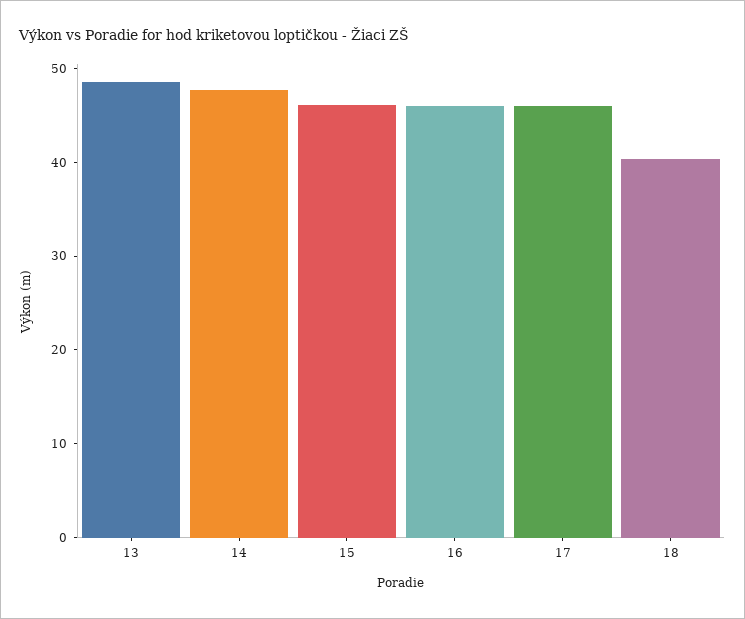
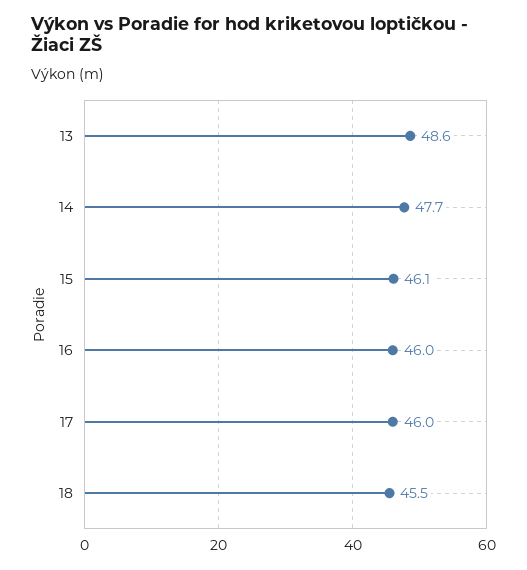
  {
    "13": 48.6,
    "14": 47.7,
    "15": 46.1,
    "16": 46,
    "17": 46,
-   "18": 40
+   "18": 45.5
  }

